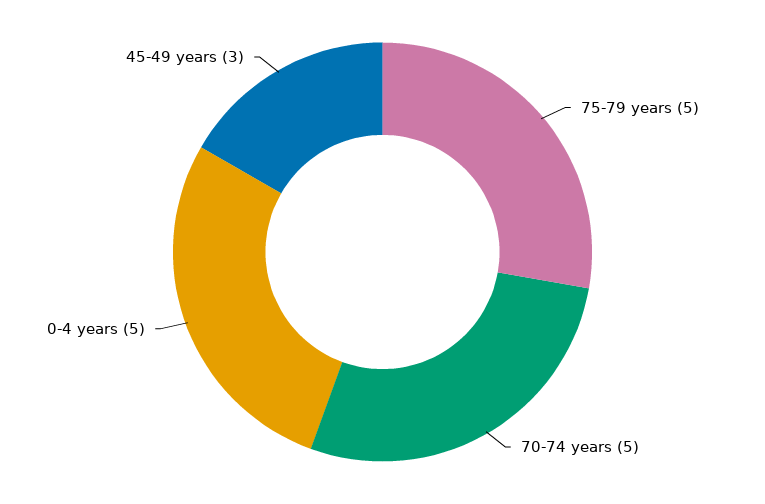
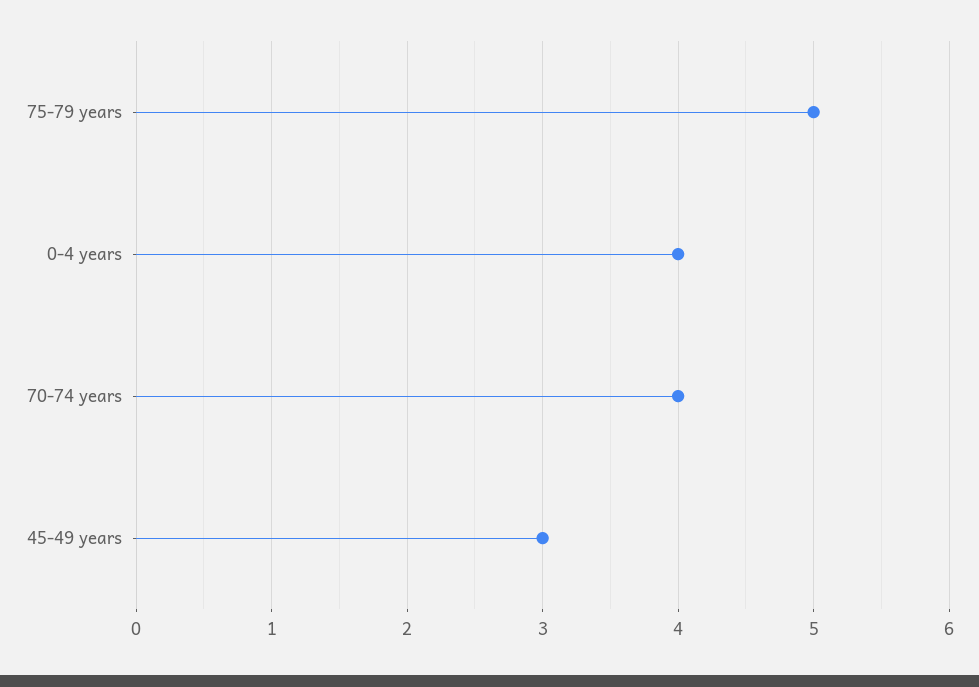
  {
    "75-79 years": 5,
-   "70-74 years": 5,
+   "70-74 years": 4,
-   "0-4 years": 5,
+   "0-4 years": 4,
    "45-49 years": 3
  }

